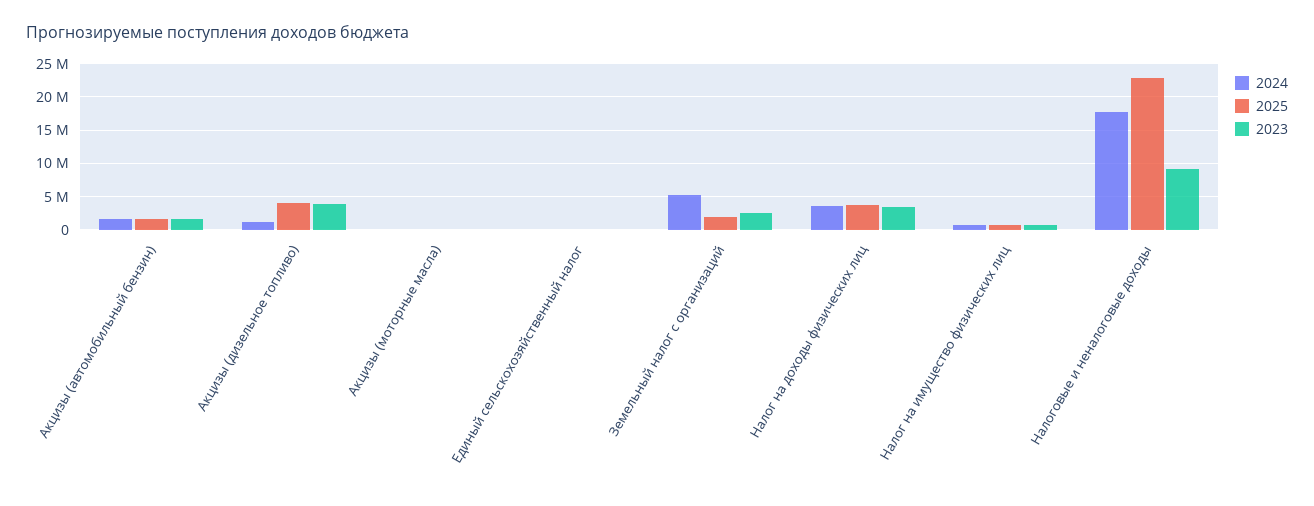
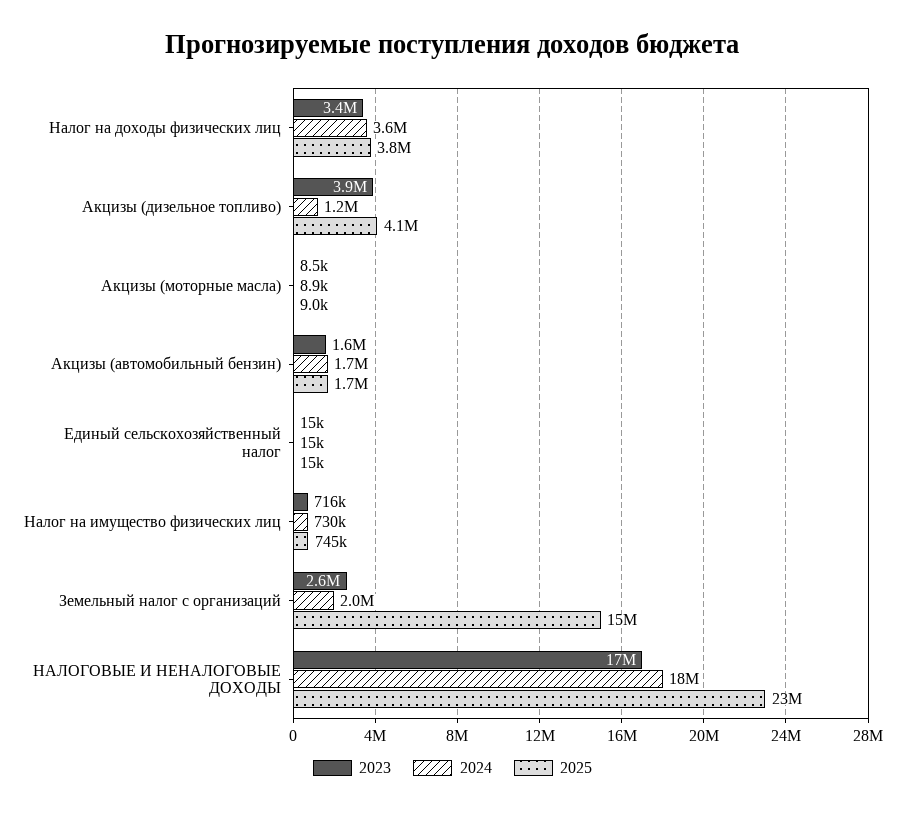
  {
    "2024": {
      "Акцизы (автомобильный бензин)": 1700000,
      "Акцизы (дизельное топливо)": 1200000,
      "Акцизы (моторные масла)": 8900,
      "Единый сельскохозяйственный налог": 15000,
-     "Земельный налог с организаций": 5000000,
+     "Земельный налог с организаций": 2000000,
      "Налог на доходы физических лиц": 3600000,
      "Налог на имущество физических лиц": 730000,
      "Налоговые и неналоговые доходы": 18000000
    },
    "2025": {
      "Акцизы (автомобильный бензин)": 1700000,
      "Акцизы (дизельное топливо)": 4100000,
      "Акцизы (моторные масла)": 9000,
      "Единый сельскохозяйственный налог": 15000,
-     "Земельный налог с организаций": 2000000,
+     "Земельный налог с организаций": 15000000,
      "Налог на доходы физических лиц": 3800000,
      "Налог на имущество физических лиц": 745000,
      "Налоговые и неналоговые доходы": 23000000
    },
    "2023": {
      "Акцизы (автомобильный бензин)": 1600000,
      "Акцизы (дизельное топливо)": 3900000,
      "Акцизы (моторные масла)": 8500,
      "Единый сельскохозяйственный налог": 15000,
      "Земельный налог с организаций": 2600000,
      "Налог на доходы физических лиц": 3400000,
      "Налог на имущество физических лиц": 716000,
-     "Налоговые и неналоговые доходы": 9000000
+     "Налоговые и неналоговые доходы": 17000000
    }
  }

